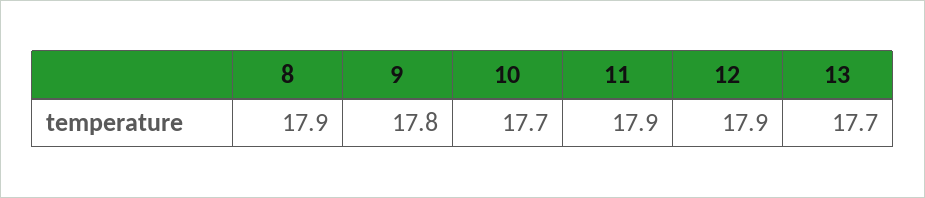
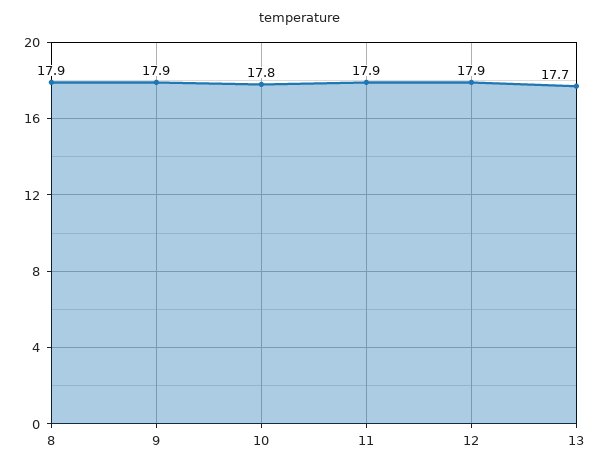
  {
    "8": 17.9,
-   "9": 17.8,
+   "9": 17.9,
-   "10": 17.7,
+   "10": 17.8,
    "11": 17.9,
    "12": 17.9,
    "13": 17.7
  }

